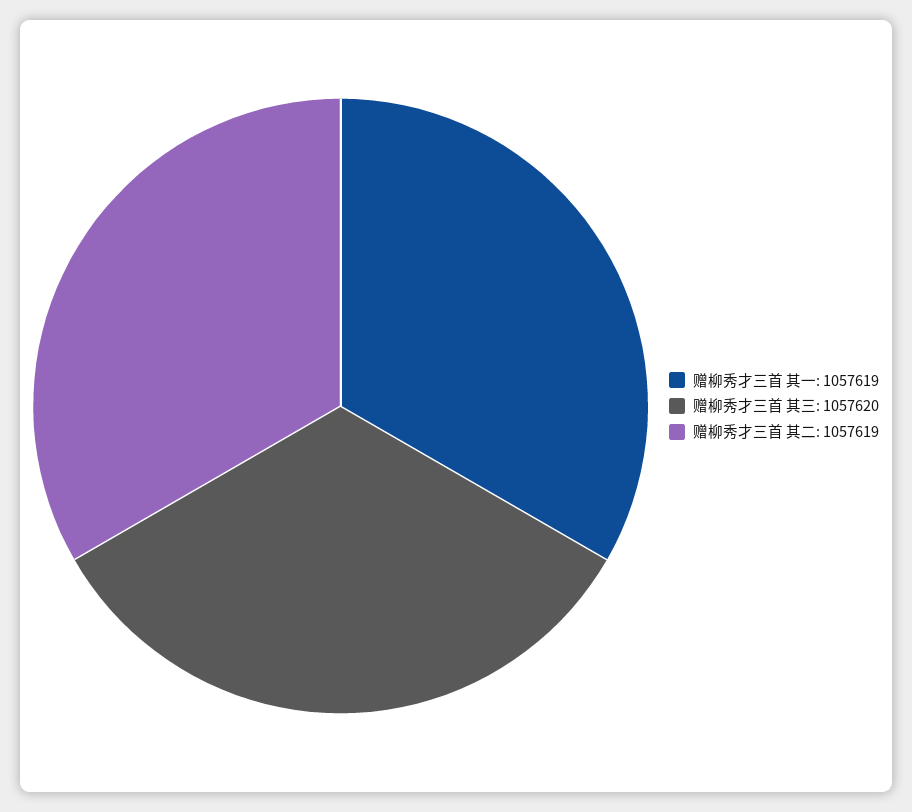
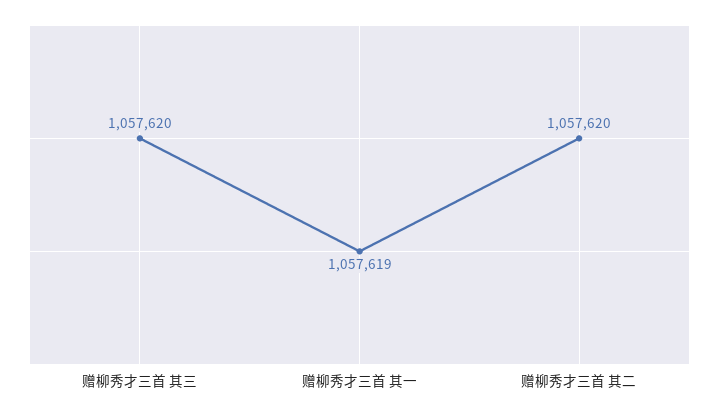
  {
    "赠柳秀才三首 其一": 1057619,
    "赠柳秀才三首 其三": 1057620,
-   "赠柳秀才三首 其二": 1057619
+   "赠柳秀才三首 其二": 1057620
  }

